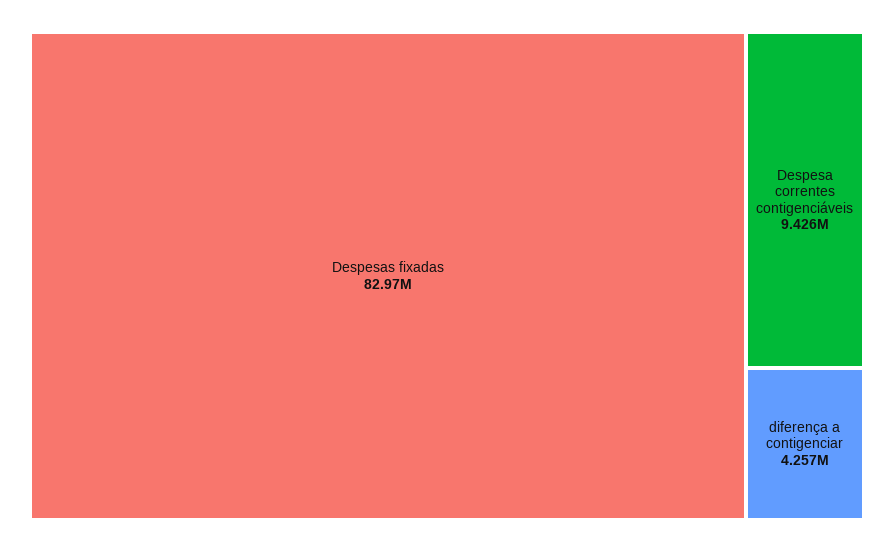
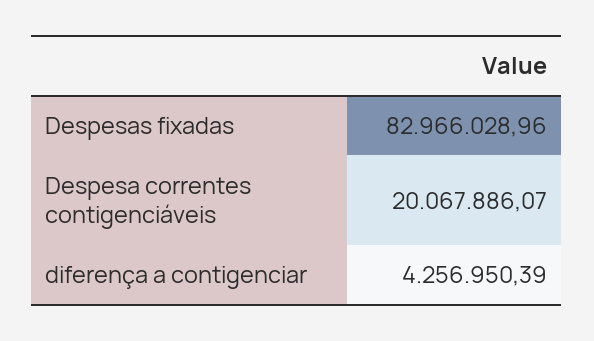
  {
    "Despesas fixadas": 82966028.96,
-   "Despesa correntes contigenciáveis": 9426000,
+   "Despesa correntes contigenciáveis": 20067886.07,
    "diferença a contigenciar": 4256950.39
  }

